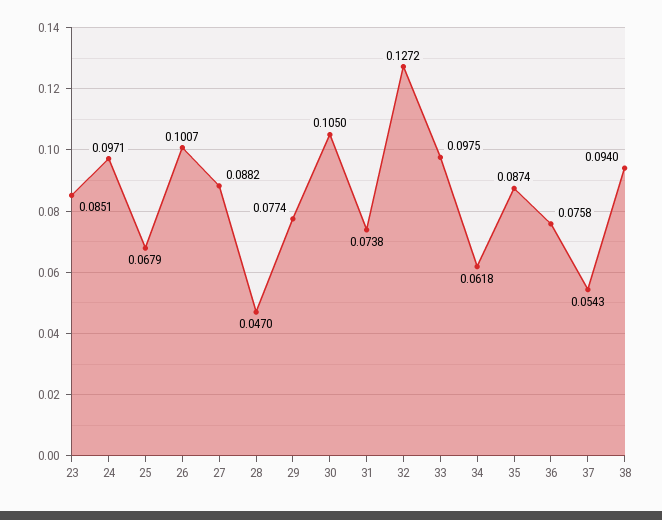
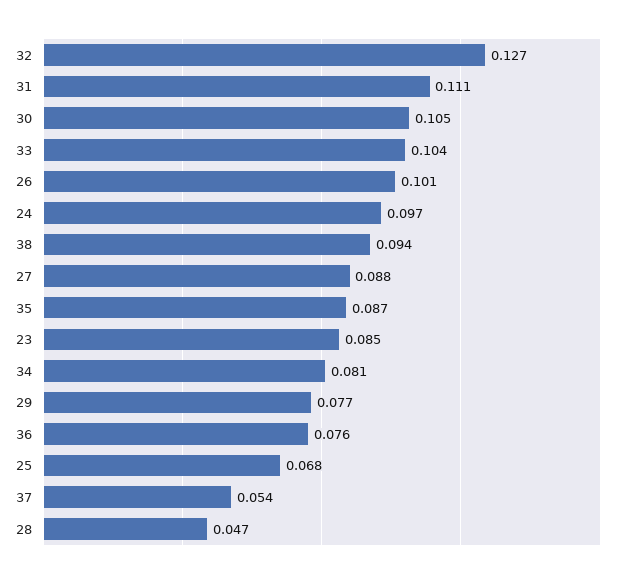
  {
    "23": 0.0851,
    "24": 0.0971,
    "25": 0.0679,
    "26": 0.1007,
    "27": 0.0882,
    "28": 0.047,
    "29": 0.0774,
    "30": 0.105,
-   "31": 0.0738,
+   "31": 0.111,
    "32": 0.1272,
-   "33": 0.0975,
+   "33": 0.104,
-   "34": 0.0618,
+   "34": 0.081,
    "35": 0.0874,
    "36": 0.0758,
    "37": 0.0543,
    "38": 0.094
  }

